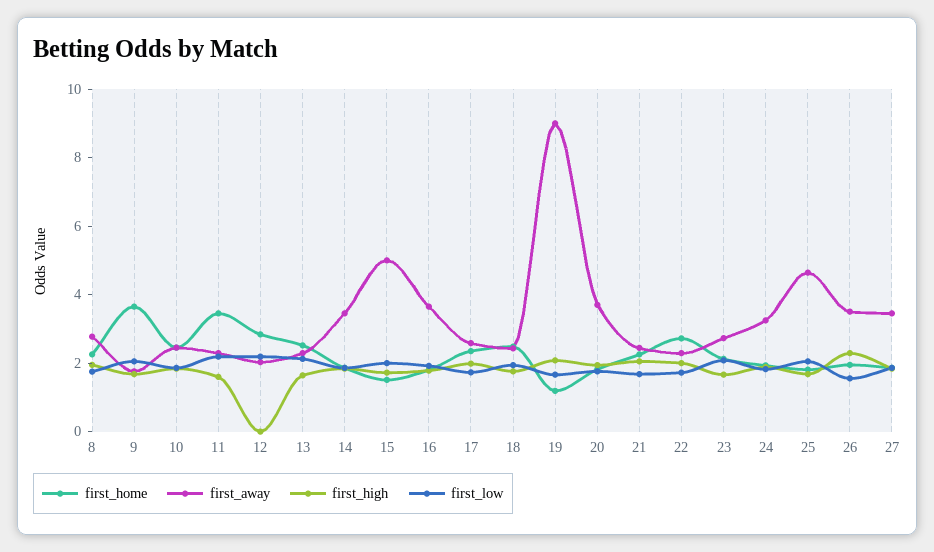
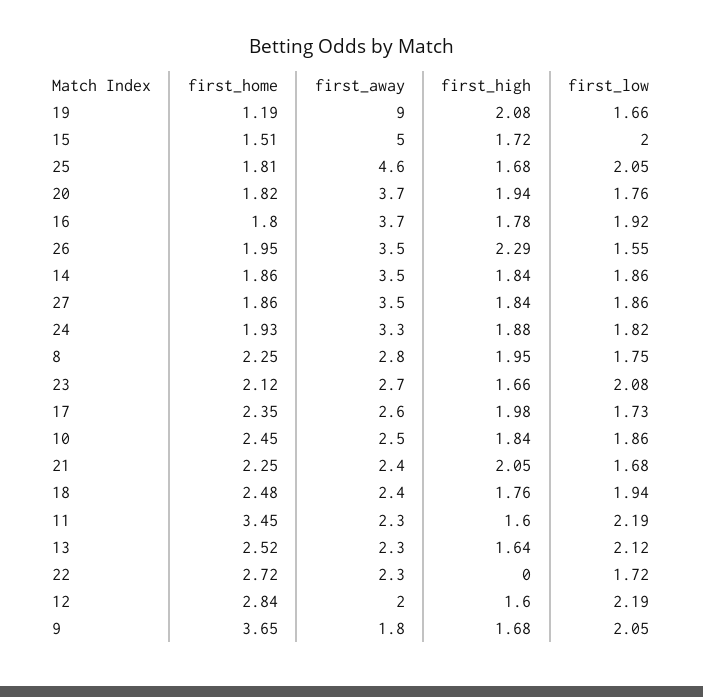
  {
    "first_home": {
      "8": 2.25,
      "9": 3.65,
      "10": 2.45,
      "11": 3.45,
      "12": 2.84,
      "13": 2.52,
      "14": 1.86,
      "15": 1.51,
      "16": 1.8,
      "17": 2.35,
      "18": 2.48,
      "19": 1.19,
      "20": 1.82,
      "21": 2.25,
      "22": 2.72,
      "23": 2.12,
      "24": 1.93,
      "25": 1.81,
      "26": 1.95,
      "27": 1.86
    },
    "first_away": {
      "8": 2.8,
      "9": 1.8,
      "10": 2.5,
      "11": 2.3,
      "12": 2,
      "13": 2.3,
      "14": 3.5,
      "15": 5,
      "16": 3.7,
      "17": 2.6,
      "18": 2.4,
      "19": 9,
      "20": 3.7,
      "21": 2.4,
      "22": 2.3,
      "23": 2.7,
      "24": 3.3,
      "25": 4.6,
      "26": 3.5,
      "27": 3.5
    },
    "first_high": {
      "8": 1.95,
      "9": 1.68,
      "10": 1.84,
      "11": 1.6,
-     "12": 0,
+     "12": 1.6,
      "13": 1.64,
      "14": 1.84,
      "15": 1.72,
      "16": 1.78,
      "17": 1.98,
      "18": 1.76,
      "19": 2.08,
      "20": 1.94,
      "21": 2.05,
-     "22": 2,
+     "22": 0,
      "23": 1.66,
      "24": 1.88,
      "25": 1.68,
      "26": 2.29,
      "27": 1.84
    },
    "first_low": {
      "8": 1.75,
      "9": 2.05,
      "10": 1.86,
      "11": 2.19,
      "12": 2.19,
      "13": 2.12,
      "14": 1.86,
      "15": 2,
      "16": 1.92,
      "17": 1.73,
      "18": 1.94,
      "19": 1.66,
      "20": 1.76,
      "21": 1.68,
      "22": 1.72,
      "23": 2.08,
      "24": 1.82,
      "25": 2.05,
      "26": 1.55,
      "27": 1.86
    }
  }

